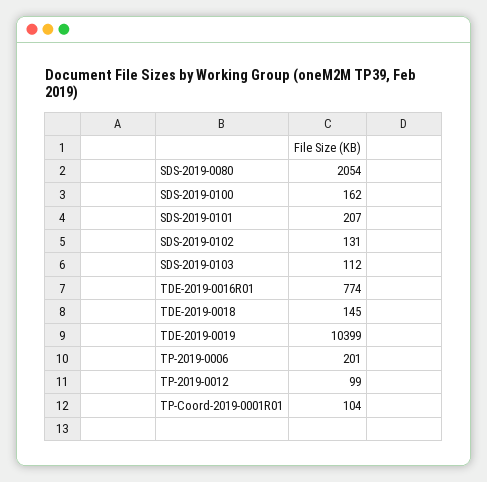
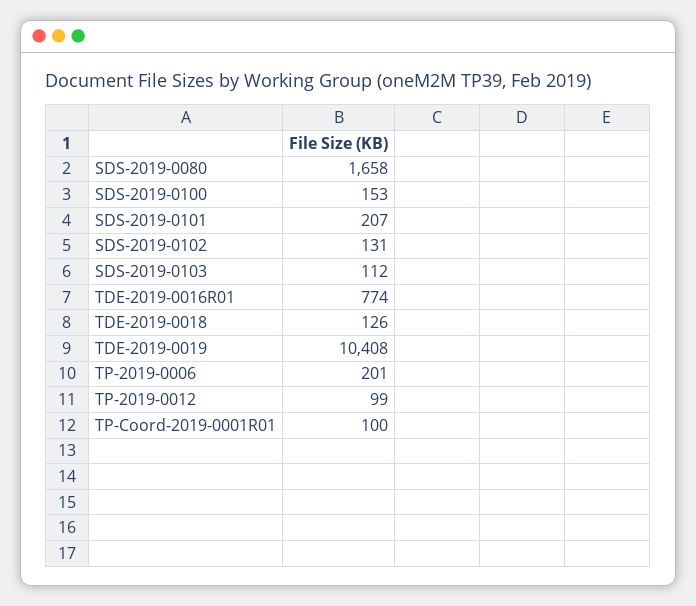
  {
-   "SDS-2019-0080": 2054,
+   "SDS-2019-0080": 1658,
-   "SDS-2019-0100": 162,
+   "SDS-2019-0100": 153,
    "SDS-2019-0101": 207,
    "SDS-2019-0102": 131,
    "SDS-2019-0103": 112,
    "TDE-2019-0016R01": 774,
-   "TDE-2019-0018": 145,
+   "TDE-2019-0018": 126,
-   "TDE-2019-0019": 10399,
+   "TDE-2019-0019": 10408,
    "TP-2019-0006": 201,
    "TP-2019-0012": 99,
-   "TP-Coord-2019-0001R01": 104
+   "TP-Coord-2019-0001R01": 100
  }

